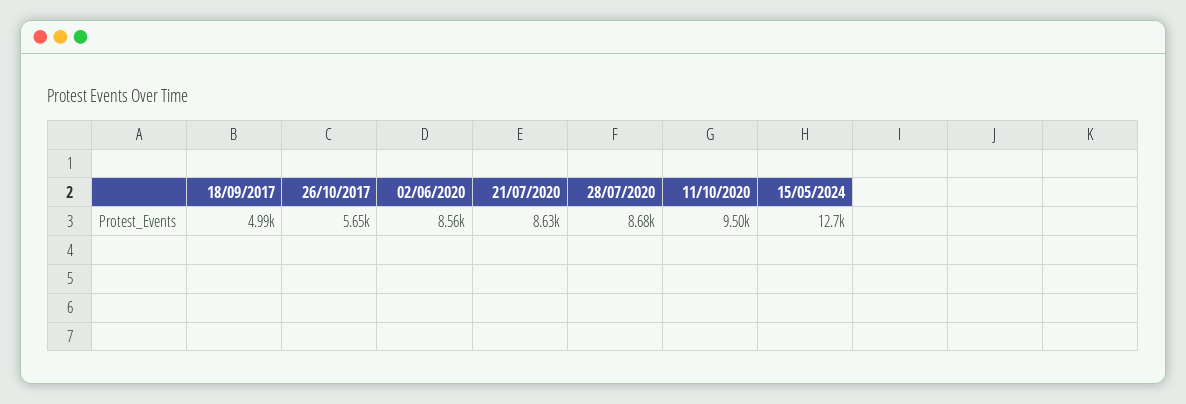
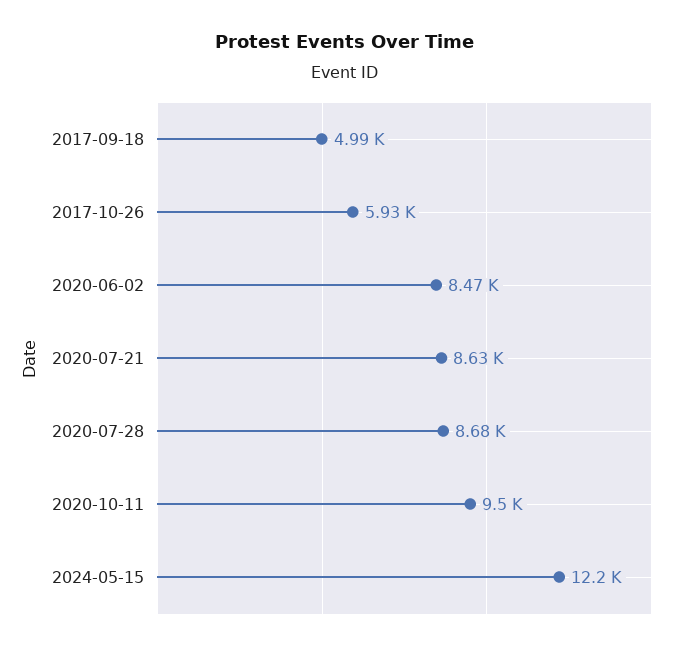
  {
    "18/09/2017": 4990,
-   "26/10/2017": 5650,
+   "26/10/2017": 5930,
-   "02/06/2020": 8560,
+   "02/06/2020": 8470,
    "21/07/2020": 8630,
    "28/07/2020": 8680,
    "11/10/2020": 9500,
-   "15/05/2024": 12700
+   "15/05/2024": 12200
  }

